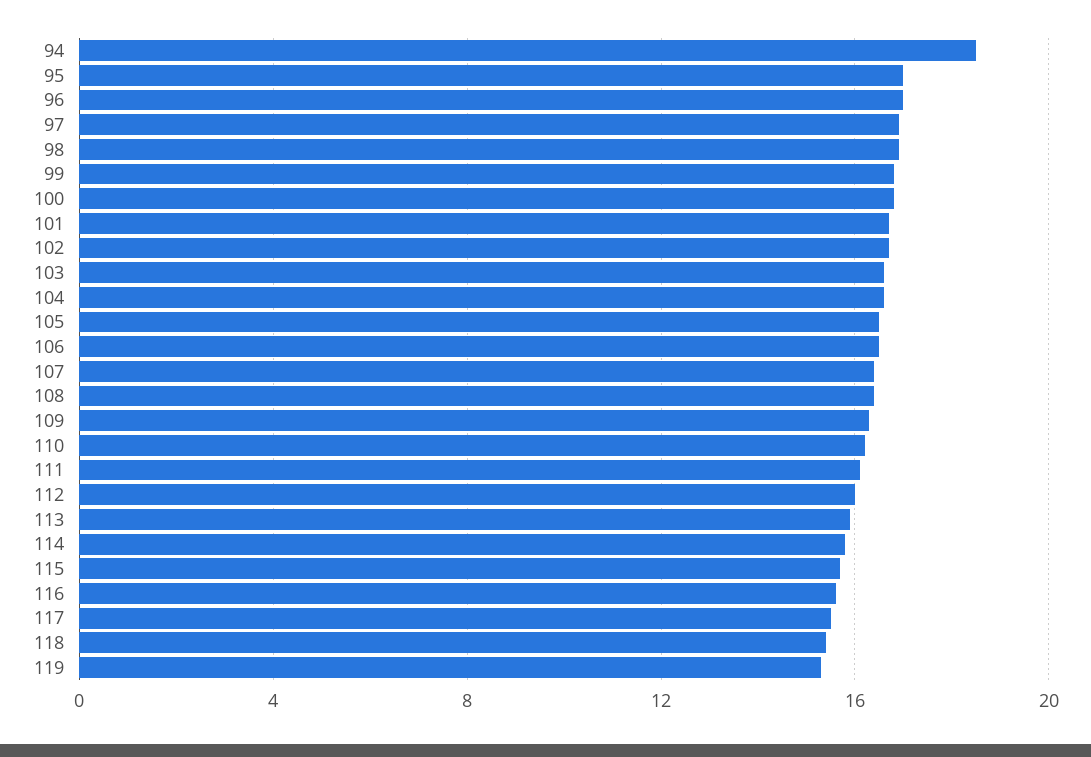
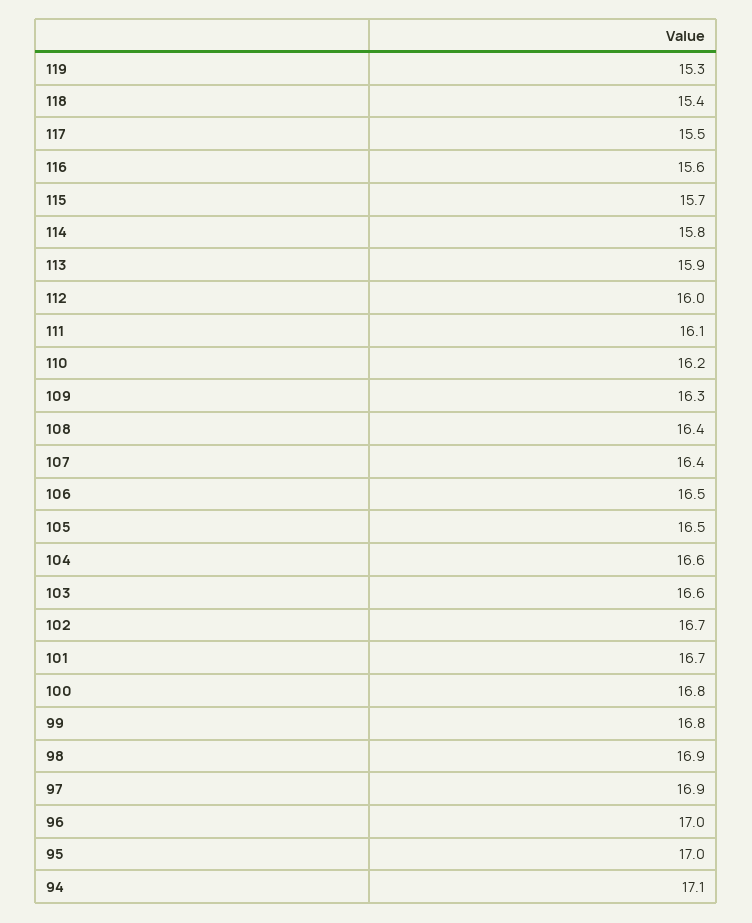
  {
-   "94": 18.5,
+   "94": 17.1,
    "95": 17,
    "96": 17,
    "97": 16.9,
    "98": 16.9,
    "99": 16.8,
    "100": 16.8,
    "101": 16.7,
    "102": 16.7,
    "103": 16.6,
    "104": 16.6,
    "105": 16.5,
    "106": 16.5,
    "107": 16.4,
    "108": 16.4,
    "109": 16.3,
    "110": 16.2,
    "111": 16.1,
    "112": 16,
    "113": 15.9,
    "114": 15.8,
    "115": 15.7,
    "116": 15.6,
    "117": 15.5,
    "118": 15.4,
    "119": 15.3
  }

